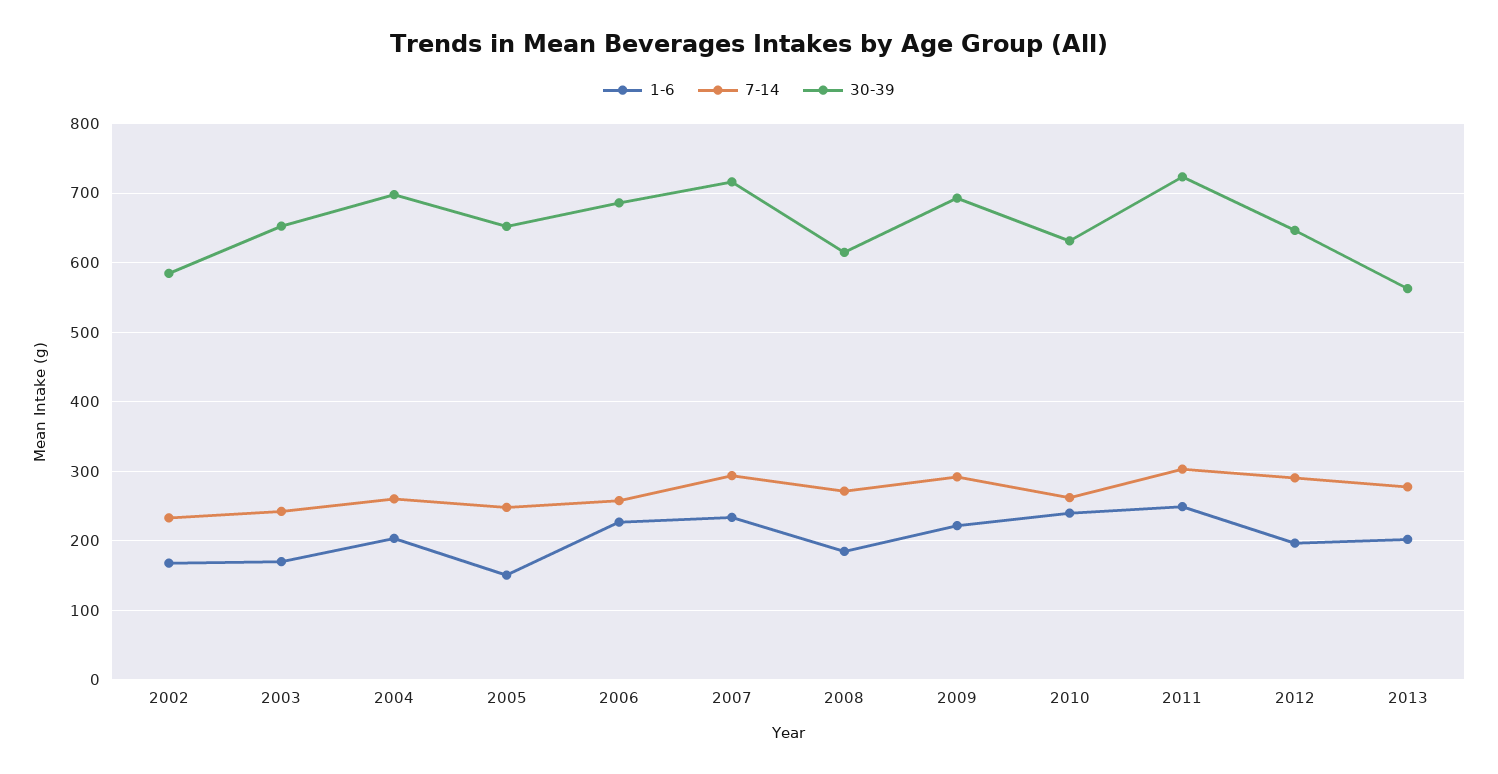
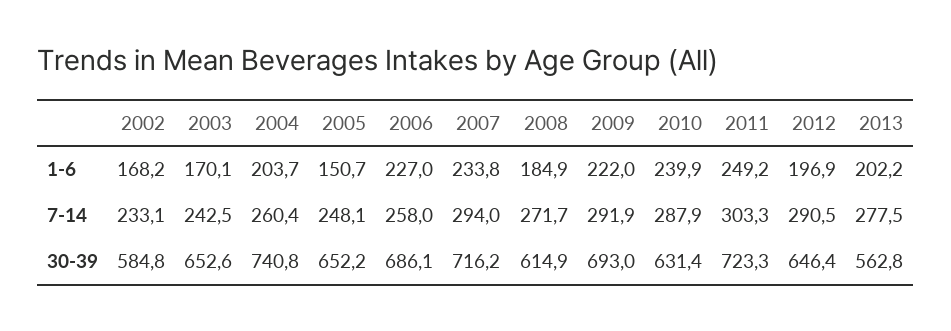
  {
    "1-6": {
      "2002": 168.2,
      "2003": 170.1,
      "2004": 203.7,
      "2005": 150.7,
      "2006": 227,
      "2007": 233.8,
      "2008": 184.9,
      "2009": 222,
      "2010": 239.9,
      "2011": 249.2,
      "2012": 196.9,
      "2013": 202.2
    },
    "7-14": {
      "2002": 233.1,
      "2003": 242.5,
      "2004": 260.4,
      "2005": 248.1,
      "2006": 258,
      "2007": 294,
      "2008": 271.7,
      "2009": 291.9,
-     "2010": 260,
+     "2010": 287.9,
      "2011": 303.3,
      "2012": 290.5,
      "2013": 277.5
    },
    "30-39": {
      "2002": 584.8,
      "2003": 652.6,
-     "2004": 700,
+     "2004": 740.8,
      "2005": 652.2,
      "2006": 686.1,
      "2007": 716.2,
      "2008": 614.9,
      "2009": 693,
      "2010": 631.4,
      "2011": 723.3,
      "2012": 646.4,
      "2013": 562.8
    }
  }

